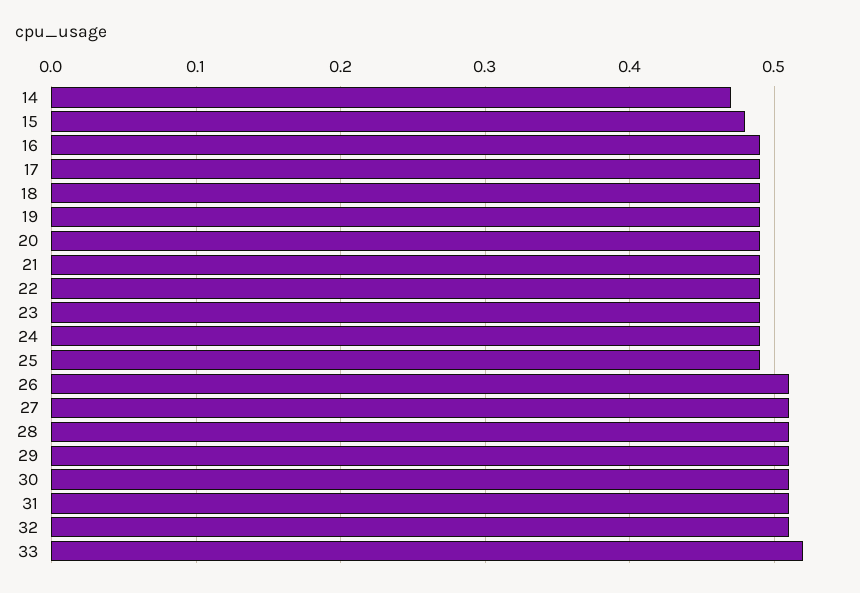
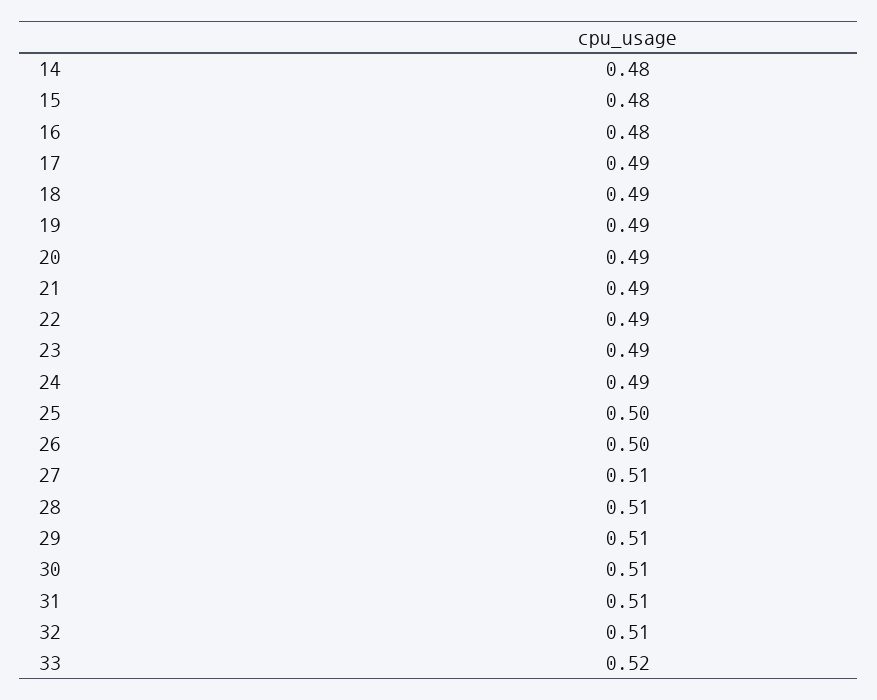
  {
-   "14": 0.47,
+   "14": 0.48,
    "15": 0.48,
-   "16": 0.49,
+   "16": 0.48,
    "17": 0.49,
    "18": 0.49,
    "19": 0.49,
    "20": 0.49,
    "21": 0.49,
    "22": 0.49,
    "23": 0.49,
    "24": 0.49,
-   "25": 0.49,
+   "25": 0.5,
-   "26": 0.51,
+   "26": 0.5,
    "27": 0.51,
    "28": 0.51,
    "29": 0.51,
    "30": 0.51,
    "31": 0.51,
    "32": 0.51,
    "33": 0.52
  }

